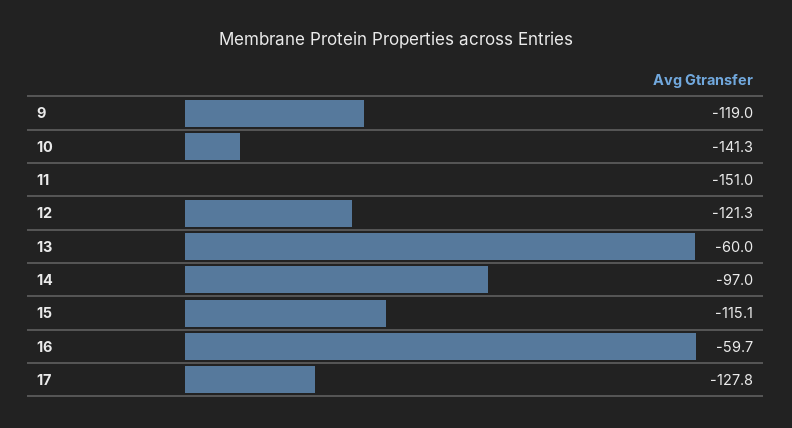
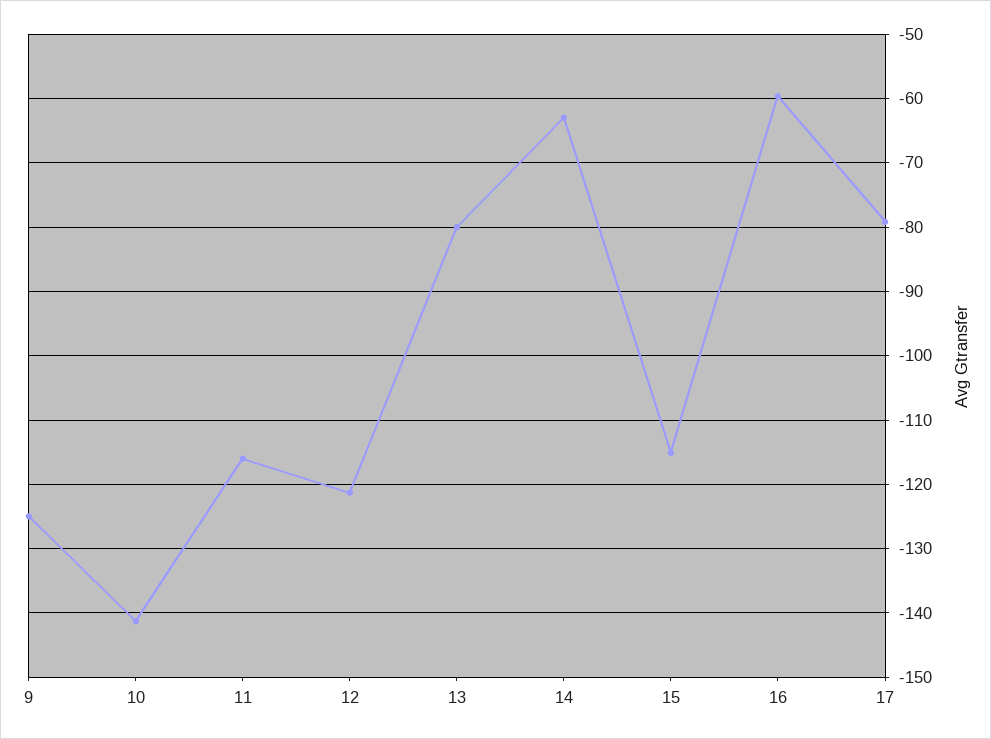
  {
-   "9": -119,
+   "9": -125,
    "10": -141.3,
-   "11": -151,
+   "11": -116,
    "12": -121.3,
-   "13": -60,
+   "13": -80,
-   "14": -97,
+   "14": -63,
    "15": -115.1,
    "16": -59.7,
-   "17": -127.8
+   "17": -79
  }

